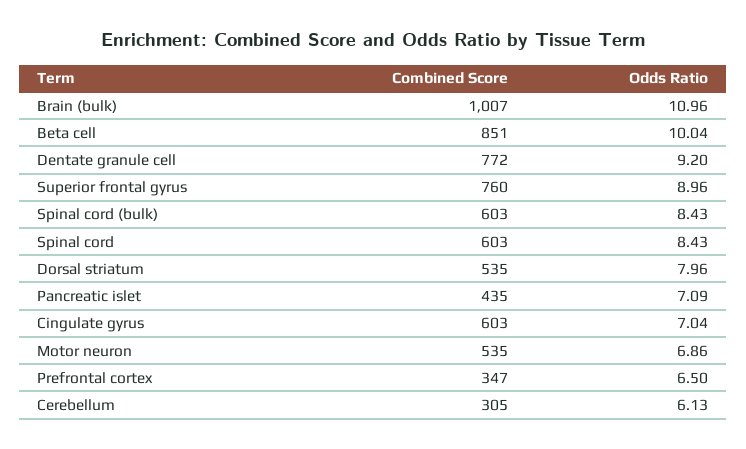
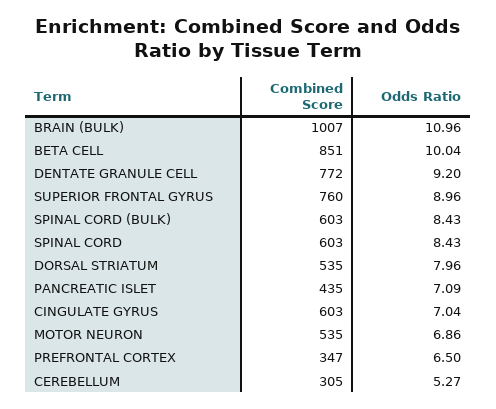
  {
    "Combined Score": {
      "Brain (bulk)": 1007,
      "Beta cell": 851,
      "Dentate granule cell": 772,
      "Superior frontal gyrus": 760,
      "Spinal cord (bulk)": 603,
      "Spinal cord": 603,
      "Dorsal striatum": 535,
      "Pancreatic islet": 435,
      "Cingulate gyrus": 603,
      "Motor neuron": 535,
      "Prefrontal cortex": 347,
      "Cerebellum": 305
    },
    "Odds Ratio": {
      "Brain (bulk)": 10.96,
      "Beta cell": 10.04,
      "Dentate granule cell": 9.2,
      "Superior frontal gyrus": 8.96,
      "Spinal cord (bulk)": 8.43,
      "Spinal cord": 8.43,
      "Dorsal striatum": 7.96,
      "Pancreatic islet": 7.09,
      "Cingulate gyrus": 7.04,
      "Motor neuron": 6.86,
      "Prefrontal cortex": 6.5,
-     "Cerebellum": 6.13
+     "Cerebellum": 5.27
    }
  }

